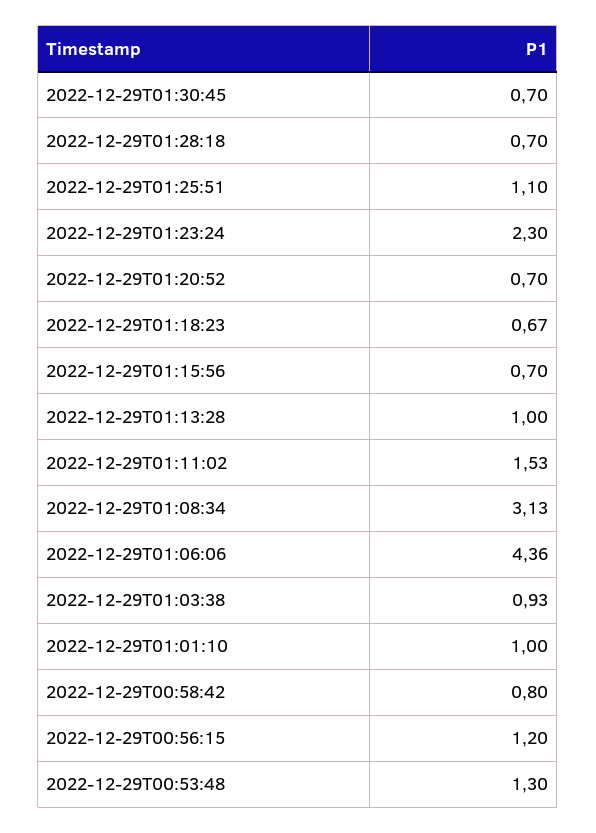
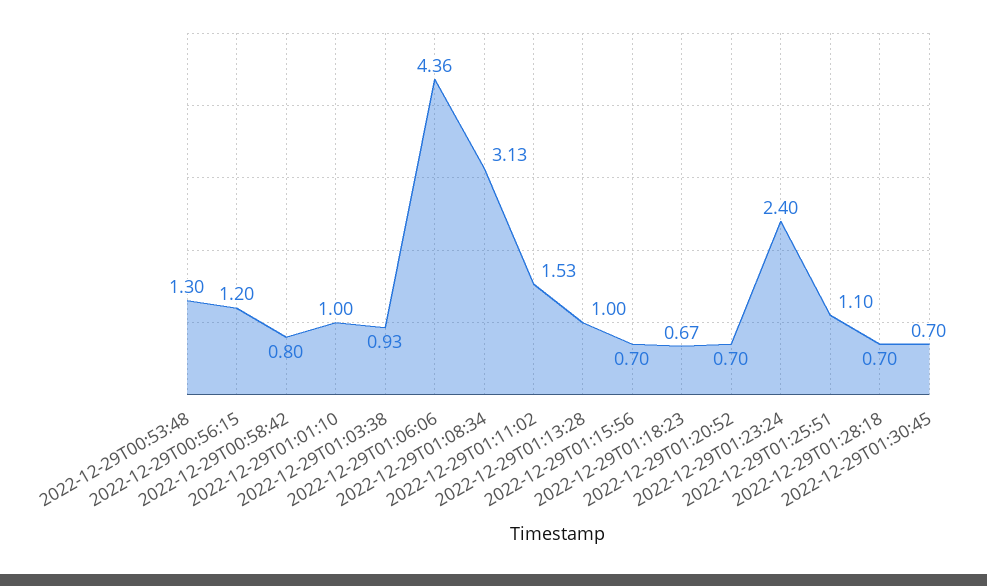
  {
    "2022-12-29T01:30:45": 0.7,
    "2022-12-29T01:28:18": 0.7,
    "2022-12-29T01:25:51": 1.1,
-   "2022-12-29T01:23:24": 2.3,
+   "2022-12-29T01:23:24": 2.4,
    "2022-12-29T01:20:52": 0.7,
    "2022-12-29T01:18:23": 0.67,
    "2022-12-29T01:15:56": 0.7,
    "2022-12-29T01:13:28": 1,
    "2022-12-29T01:11:02": 1.53,
    "2022-12-29T01:08:34": 3.13,
    "2022-12-29T01:06:06": 4.36,
    "2022-12-29T01:03:38": 0.93,
    "2022-12-29T01:01:10": 1,
    "2022-12-29T00:58:42": 0.8,
    "2022-12-29T00:56:15": 1.2,
    "2022-12-29T00:53:48": 1.3
  }

